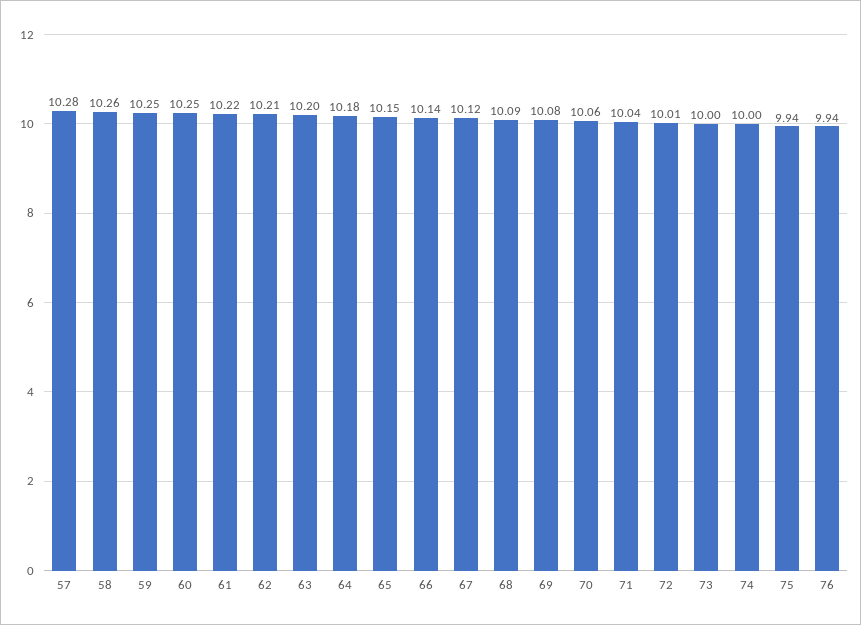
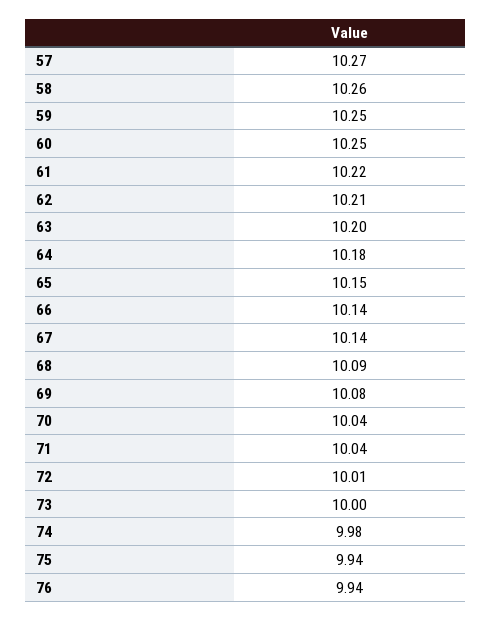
  {
-   "57": 10.28,
+   "57": 10.27,
    "58": 10.26,
    "59": 10.25,
    "60": 10.25,
    "61": 10.22,
    "62": 10.21,
    "63": 10.2,
    "64": 10.18,
    "65": 10.15,
    "66": 10.14,
-   "67": 10.12,
+   "67": 10.14,
    "68": 10.09,
    "69": 10.08,
-   "70": 10.06,
+   "70": 10.04,
    "71": 10.04,
    "72": 10.01,
    "73": 10,
-   "74": 10,
+   "74": 9.98,
    "75": 9.94,
    "76": 9.94
  }

